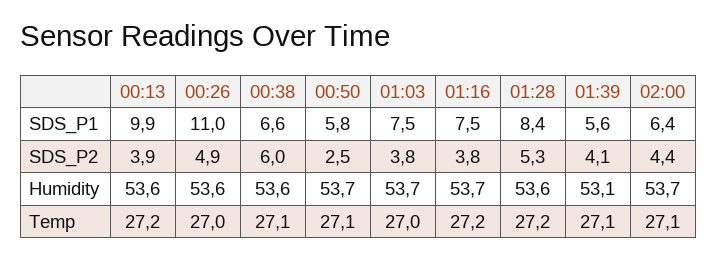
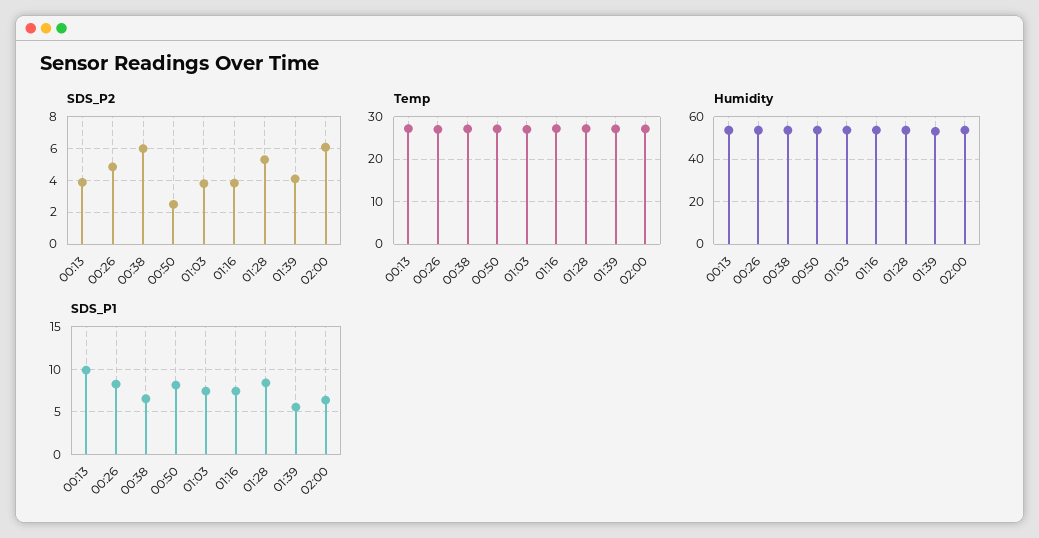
  {
    "SDS_P1": {
      "00:13": 9.9,
-     "00:26": 11,
+     "00:26": 8,
      "00:38": 6.6,
-     "00:50": 5.8,
+     "00:50": 8,
      "01:03": 7.5,
      "01:16": 7.5,
      "01:28": 8.4,
      "01:39": 5.6,
      "02:00": 6.4
    },
    "SDS_P2": {
      "00:13": 3.9,
      "00:26": 4.9,
      "00:38": 6,
      "00:50": 2.5,
      "01:03": 3.8,
      "01:16": 3.8,
      "01:28": 5.3,
      "01:39": 4.1,
-     "02:00": 4.4
+     "02:00": 6
    },
    "Humidity": {
      "00:13": 53.6,
      "00:26": 53.6,
      "00:38": 53.6,
      "00:50": 53.7,
      "01:03": 53.7,
      "01:16": 53.7,
      "01:28": 53.6,
      "01:39": 53.1,
      "02:00": 53.7
    },
    "Temp": {
      "00:13": 27.2,
      "00:26": 27,
      "00:38": 27.1,
      "00:50": 27.1,
      "01:03": 27,
      "01:16": 27.2,
      "01:28": 27.2,
      "01:39": 27.1,
      "02:00": 27.1
    }
  }

